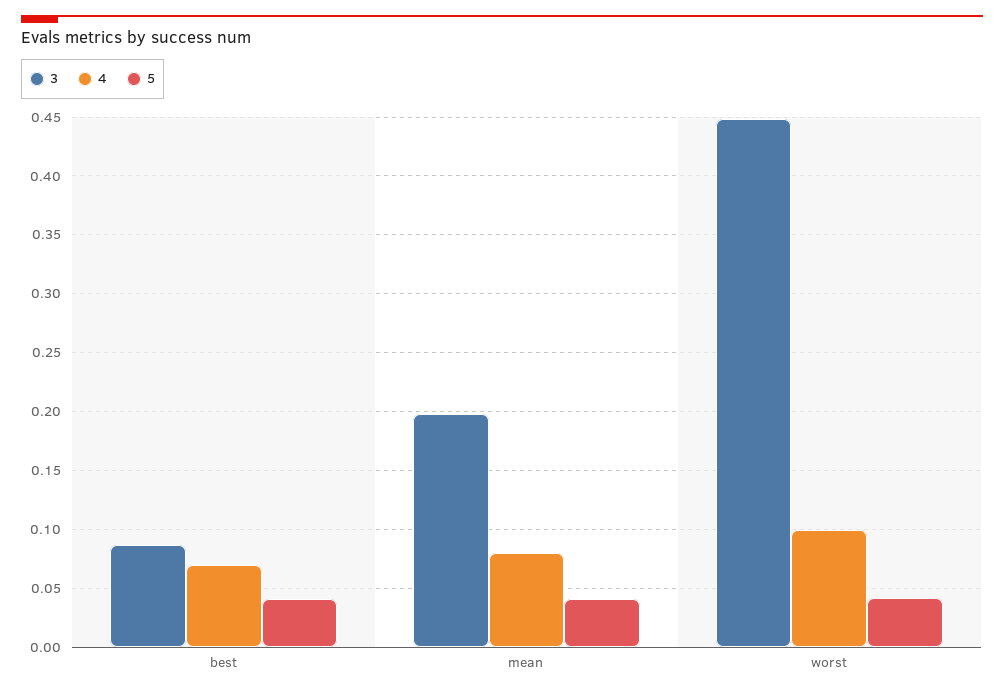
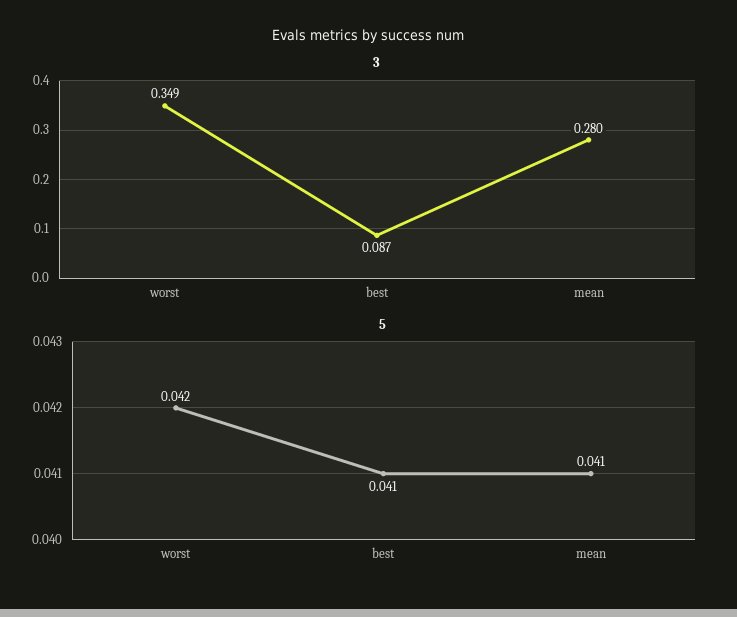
  {
    "3": {
      "best": 0.087,
-     "mean": 0.2,
+     "mean": 0.28,
-     "worst": 0.45
+     "worst": 0.349
    },
-   "4": {
-     "best": 0.07,
-     "mean": 0.08,
-     "worst": 0.1
-   },
    "5": {
      "best": 0.041,
      "mean": 0.041,
      "worst": 0.042
    }
  }

